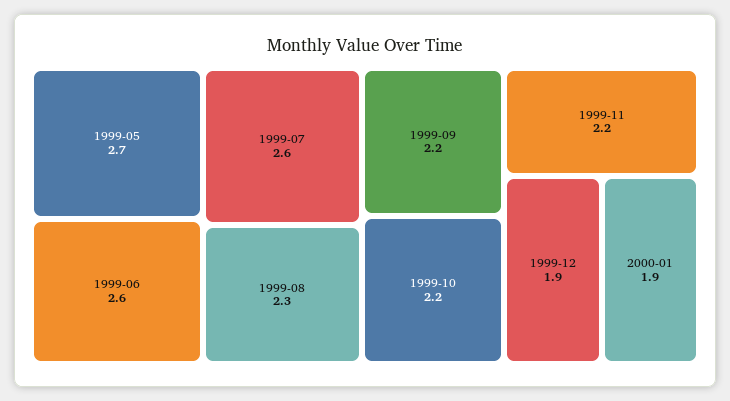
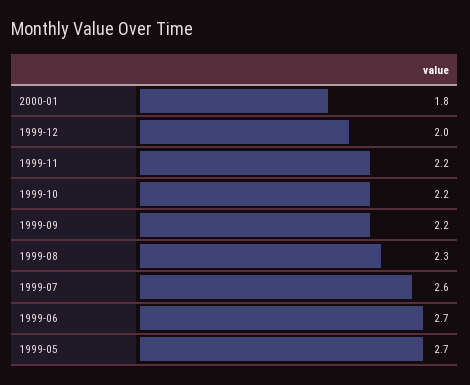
  {
    "1999-05": 2.7,
-   "1999-06": 2.6,
+   "1999-06": 2.7,
    "1999-07": 2.6,
    "1999-08": 2.3,
    "1999-09": 2.2,
    "1999-10": 2.2,
    "1999-11": 2.2,
-   "1999-12": 1.9,
+   "1999-12": 2,
-   "2000-01": 1.9
+   "2000-01": 1.8
  }

